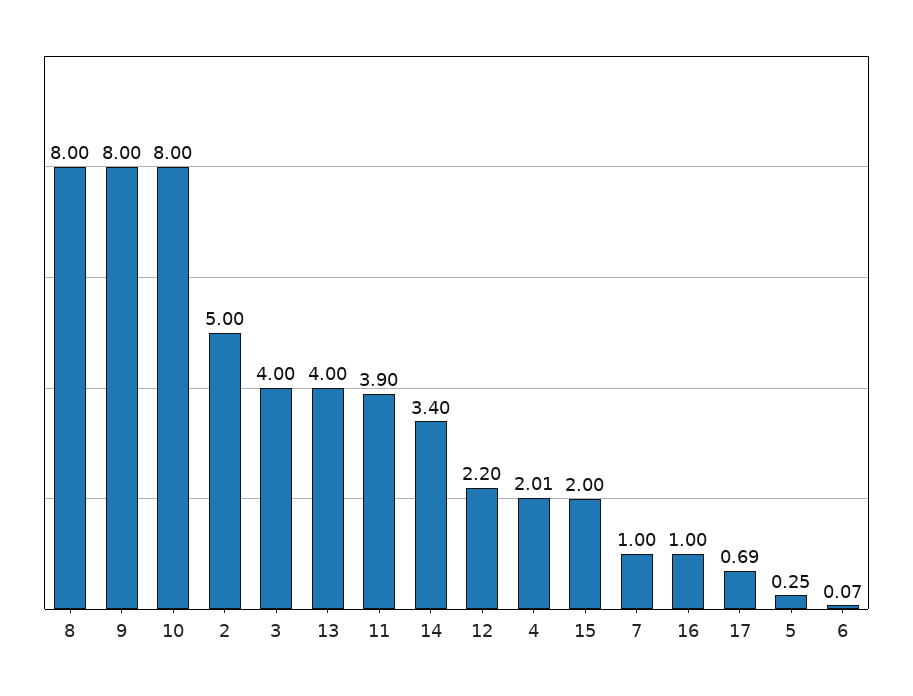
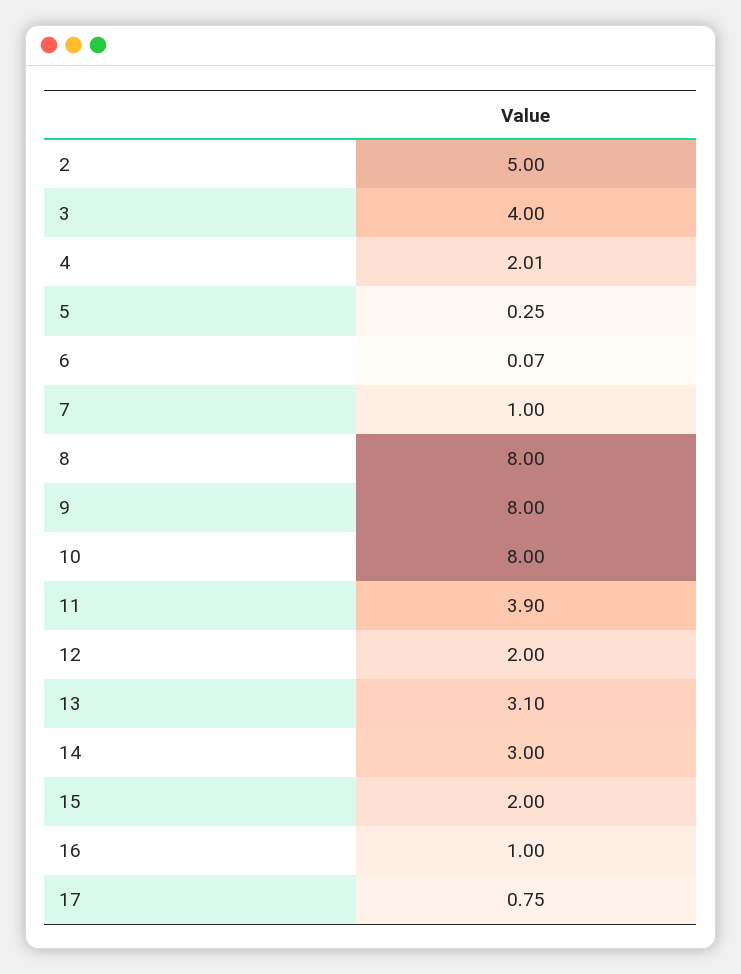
  {
    "8": 8,
    "9": 8,
    "10": 8,
    "2": 5,
    "3": 4,
-   "13": 4,
+   "13": 3.1,
    "11": 3.9,
-   "14": 3.4,
+   "14": 3,
-   "12": 2.2,
+   "12": 2,
    "4": 2.01,
    "15": 2,
    "7": 1,
    "16": 1,
-   "17": 0.69,
+   "17": 0.75,
    "5": 0.25,
    "6": 0.07
  }

